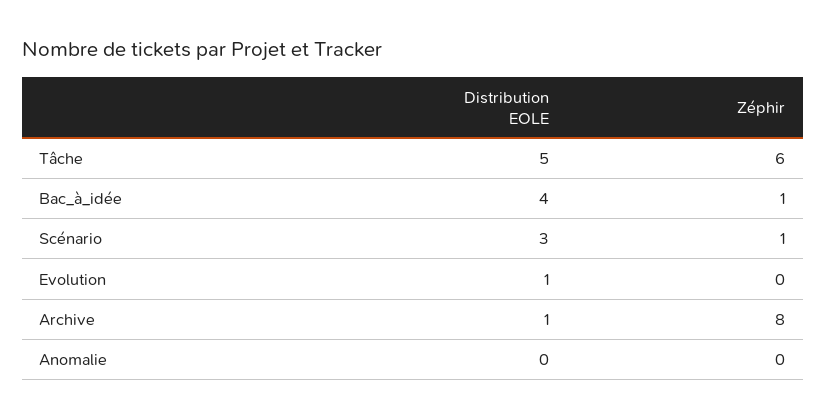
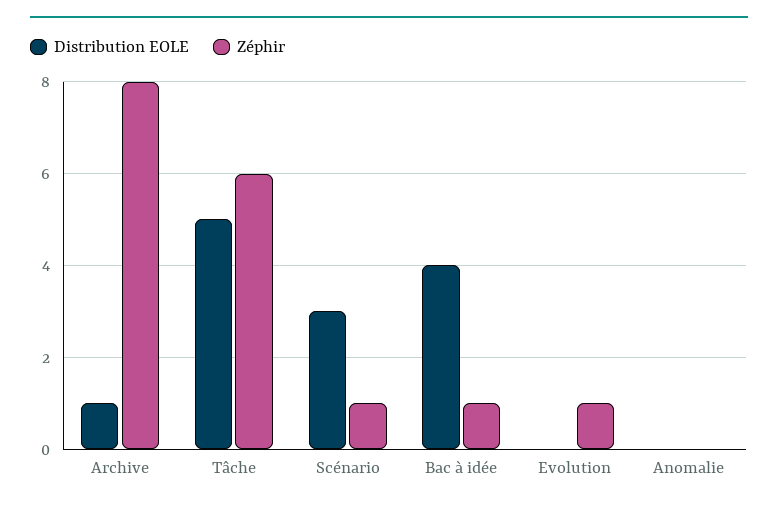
  {
    "Distribution EOLE": {
      "Tâche": 5,
      "Bac_à_idée": 4,
      "Scénario": 3,
-     "Evolution": 1,
+     "Evolution": 0,
      "Archive": 1,
      "Anomalie": 0
    },
    "Zéphir": {
      "Tâche": 6,
      "Bac_à_idée": 1,
      "Scénario": 1,
-     "Evolution": 0,
+     "Evolution": 1,
      "Archive": 8,
      "Anomalie": 0
    }
  }

